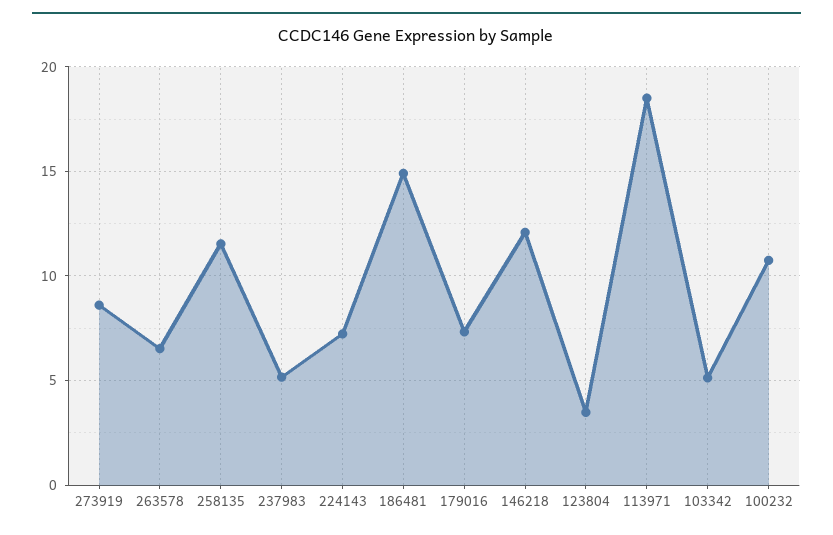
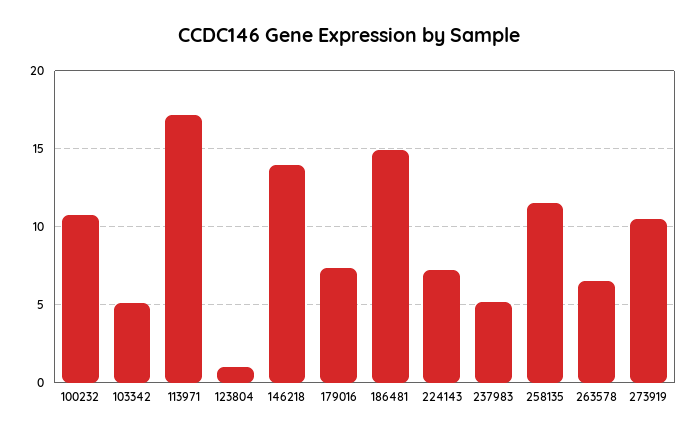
  {
-   "273919": 8.5,
+   "273919": 10.5,
    "263578": 6.5,
    "258135": 11.5,
    "237983": 5,
    "224143": 7,
    "186481": 15,
    "179016": 7.5,
-   "146218": 12,
+   "146218": 14,
-   "123804": 3.5,
+   "123804": 1,
-   "113971": 18.5,
+   "113971": 17,
    "103342": 5,
    "100232": 10.5
  }

